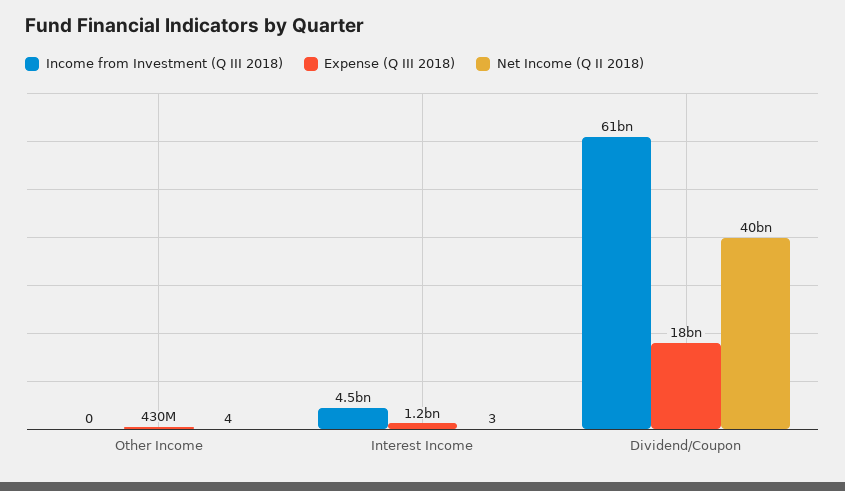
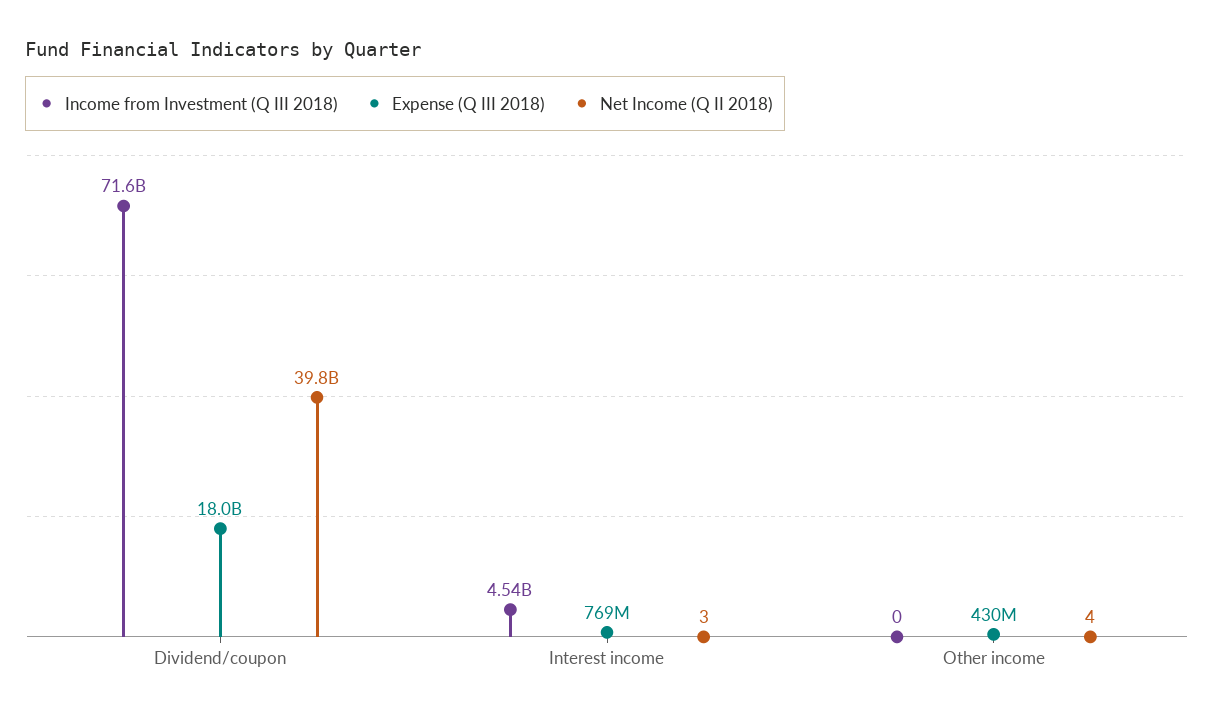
  {
    "Income from Investment (Q III 2018)": {
      "Other Income": 0,
      "Interest Income": 4540000000,
-     "Dividend/Coupon": 61000000000
+     "Dividend/Coupon": 71600000000
    },
    "Expense (Q III 2018)": {
      "Other Income": 430000000,
-     "Interest Income": 1200000000,
+     "Interest Income": 769000000,
      "Dividend/Coupon": 18000000000
    },
    "Net Income (Q II 2018)": {
      "Other Income": 4,
      "Interest Income": 3,
      "Dividend/Coupon": 39800000000
    }
  }

